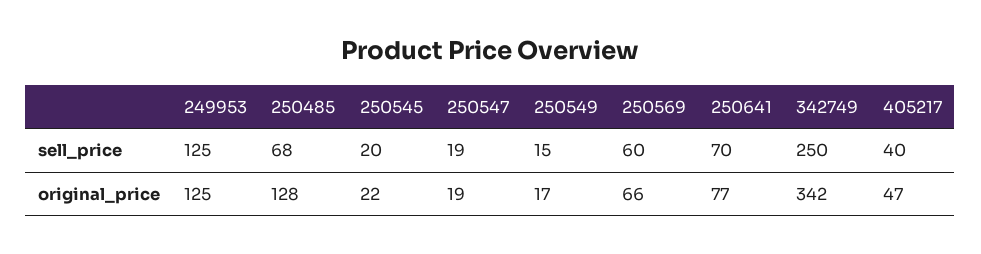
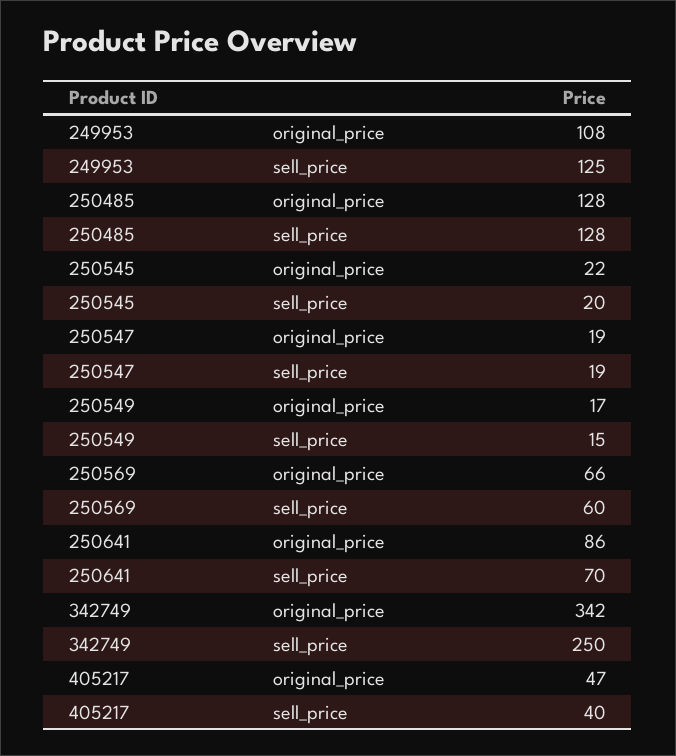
  {
    "249953": {
      "sell_price": 125,
-     "original_price": 125
+     "original_price": 108
    },
    "250485": {
-     "sell_price": 68,
+     "sell_price": 128,
      "original_price": 128
    },
    "250545": {
      "sell_price": 20,
      "original_price": 22
    },
    "250547": {
      "sell_price": 19,
      "original_price": 19
    },
    "250549": {
      "sell_price": 15,
      "original_price": 17
    },
    "250569": {
      "sell_price": 60,
      "original_price": 66
    },
    "250641": {
      "sell_price": 70,
-     "original_price": 77
+     "original_price": 86
    },
    "342749": {
      "sell_price": 250,
      "original_price": 342
    },
    "405217": {
      "sell_price": 40,
      "original_price": 47
    }
  }

